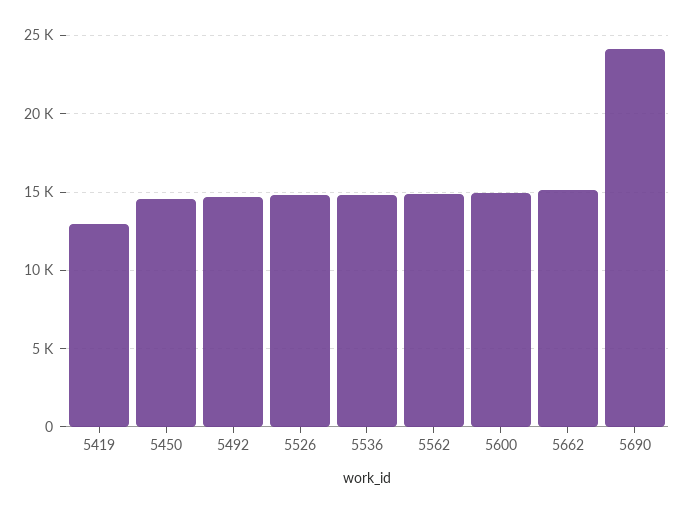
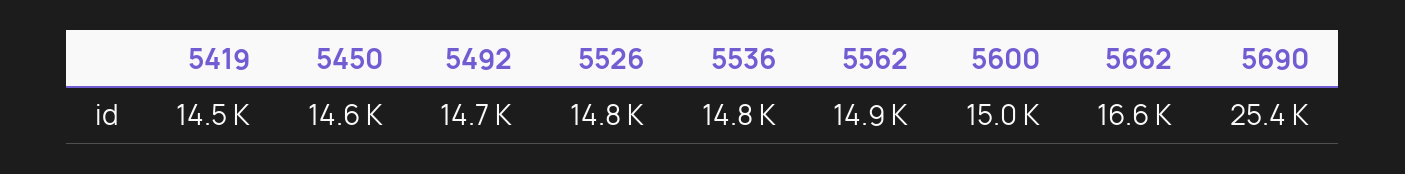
  {
-   "5419": 13000,
+   "5419": 14500,
    "5450": 14600,
    "5492": 14700,
    "5526": 14800,
    "5536": 14800,
    "5562": 14900,
    "5600": 15000,
-   "5662": 15000,
+   "5662": 16600,
-   "5690": 24000
+   "5690": 25400
  }

